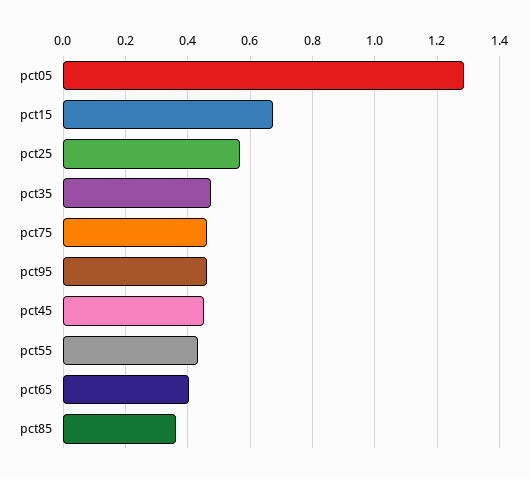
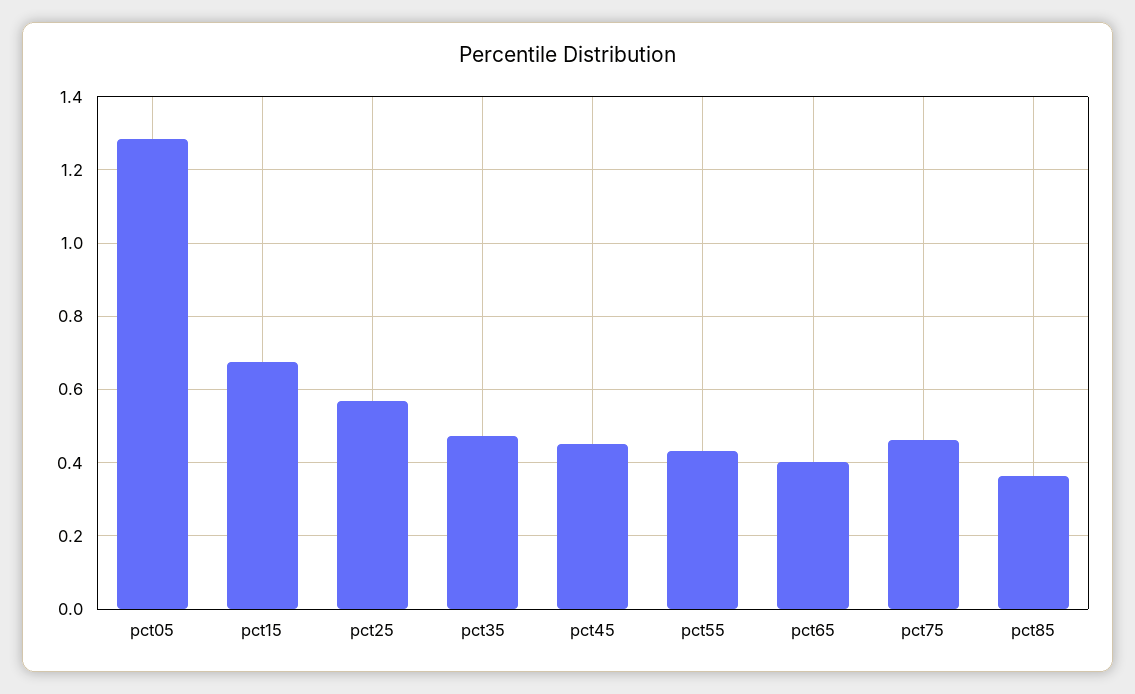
  {
    "pct05": 1.28,
    "pct15": 0.68,
    "pct25": 0.56,
    "pct35": 0.48,
    "pct75": 0.46,
-   "pct95": 0.46,
    "pct45": 0.46,
    "pct55": 0.44,
    "pct65": 0.4,
    "pct85": 0.36
  }

